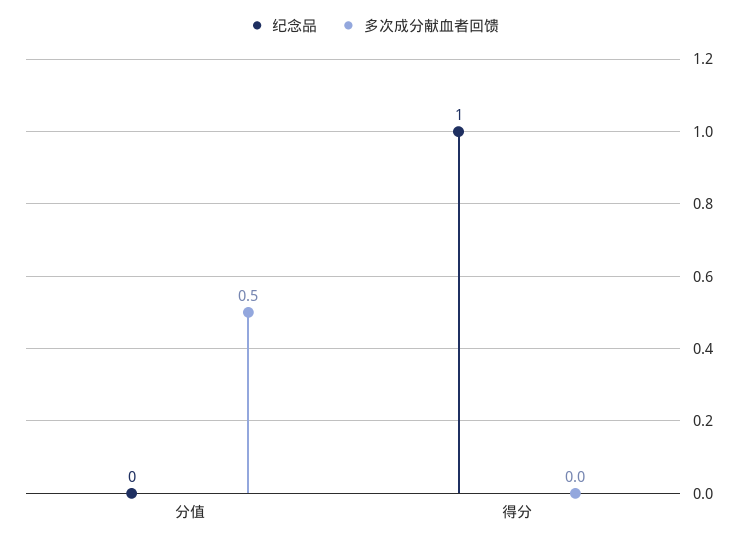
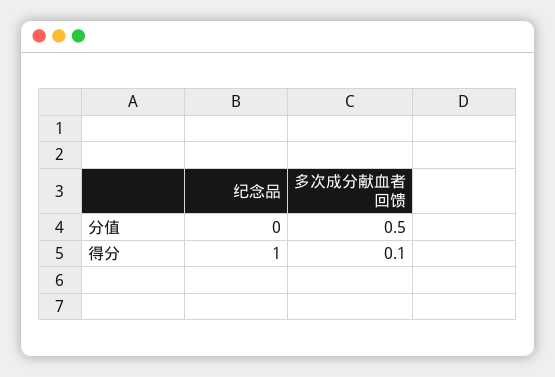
  {
    "纪念品": {
      "分值": 0,
      "得分": 1
    },
    "多次成分献血者回馈": {
      "分值": 0.5,
-     "得分": 0
+     "得分": 0.1
    }
  }

